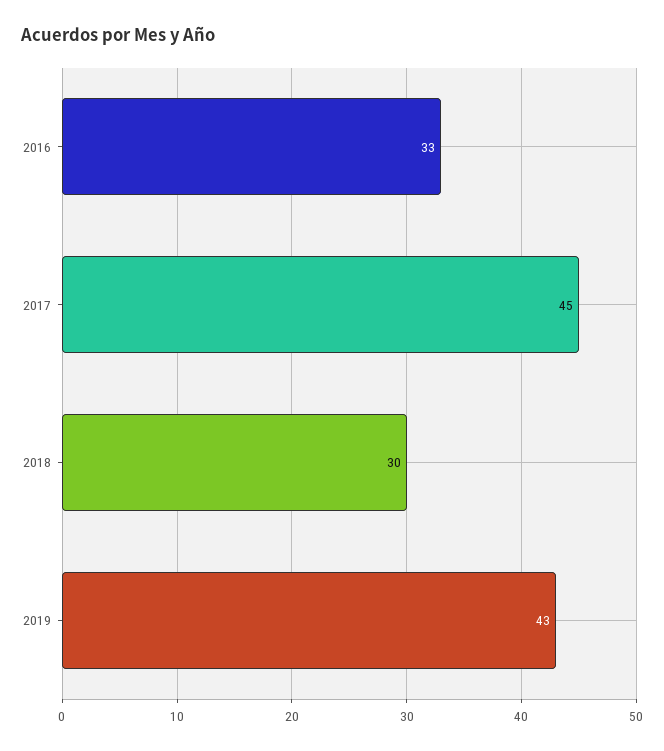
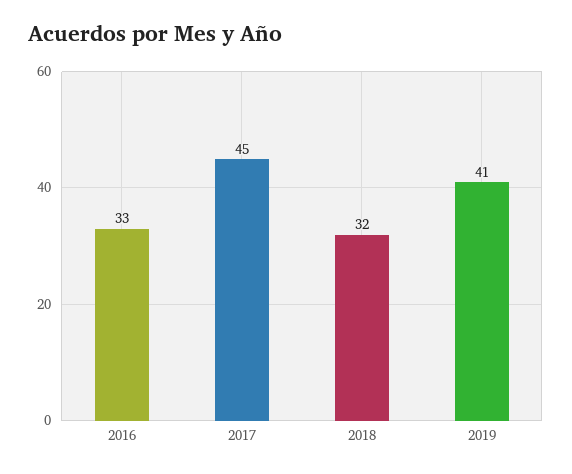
  {
    "2016": 33,
    "2017": 45,
-   "2018": 30,
+   "2018": 32,
-   "2019": 43
+   "2019": 41
  }

